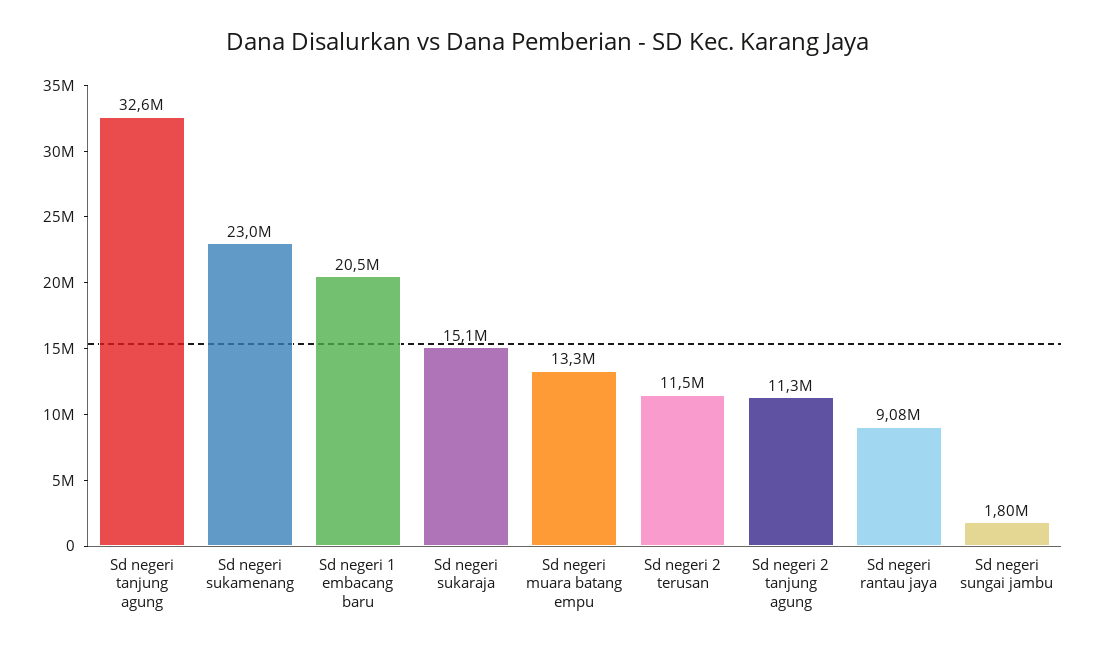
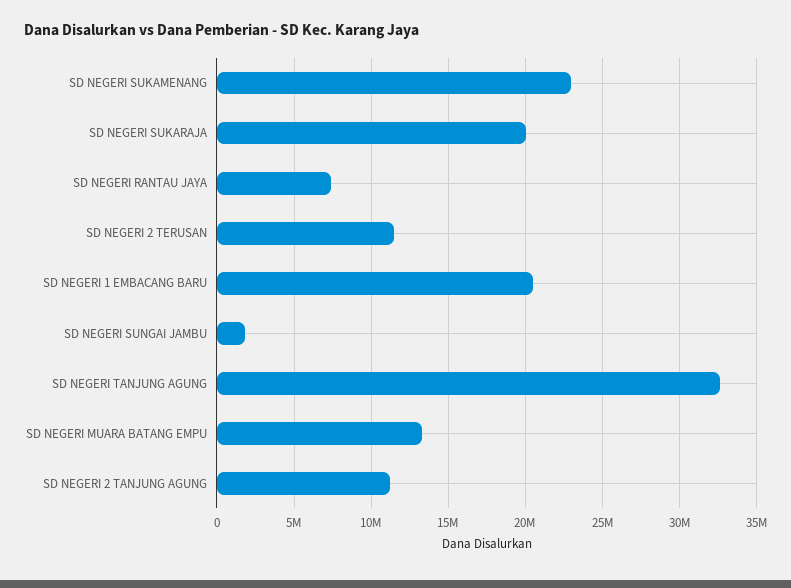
  {
    "Sd negeri tanjung agung": 32600000,
    "Sd negeri sukamenang": 23000000,
    "Sd negeri 1 embacang baru": 20500000,
-   "Sd negeri sukaraja": 15100000,
+   "Sd negeri sukaraja": 20000000,
    "Sd negeri muara batang empu": 13300000,
    "Sd negeri 2 terusan": 11500000,
    "Sd negeri 2 tanjung agung": 11300000,
-   "Sd negeri rantau jaya": 9080000,
+   "Sd negeri rantau jaya": 7500000,
    "Sd negeri sungai jambu": 1800000
  }

